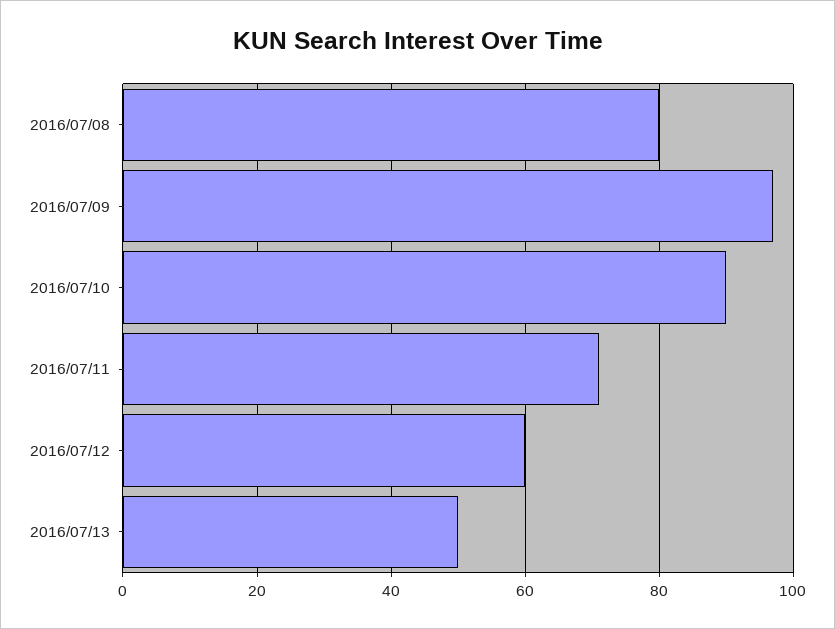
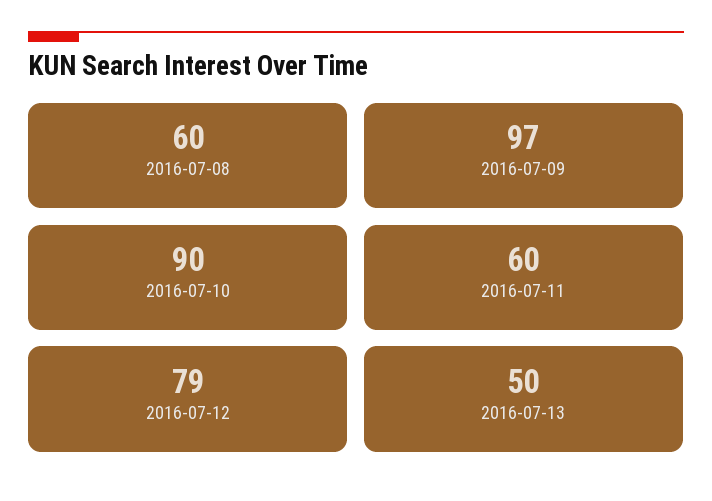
  {
-   "2016/07/08": 80,
+   "2016/07/08": 60,
    "2016/07/09": 97,
    "2016/07/10": 90,
-   "2016/07/11": 70,
+   "2016/07/11": 60,
-   "2016/07/12": 60,
+   "2016/07/12": 79,
    "2016/07/13": 50
  }

